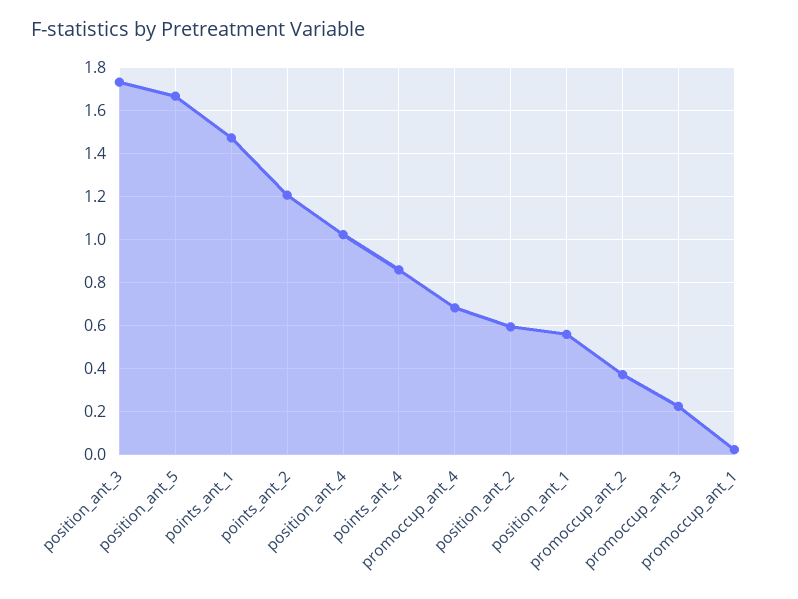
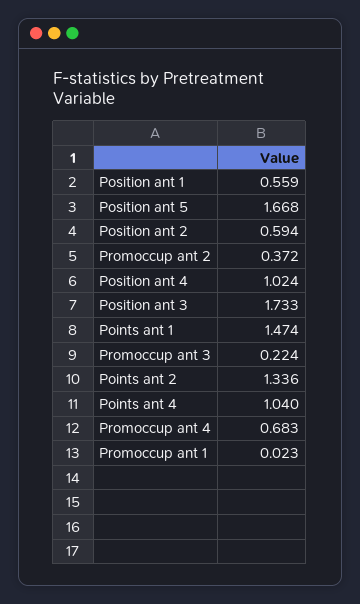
  {
    "position_ant_3": 1.733,
    "position_ant_5": 1.668,
    "points_ant_1": 1.474,
-   "points_ant_2": 1.2,
+   "points_ant_2": 1.336,
    "position_ant_4": 1.024,
-   "points_ant_4": 0.85,
+   "points_ant_4": 1.04,
    "promoccup_ant_4": 0.683,
    "position_ant_2": 0.594,
    "position_ant_1": 0.559,
    "promoccup_ant_2": 0.372,
    "promoccup_ant_3": 0.224,
    "promoccup_ant_1": 0.023
  }

